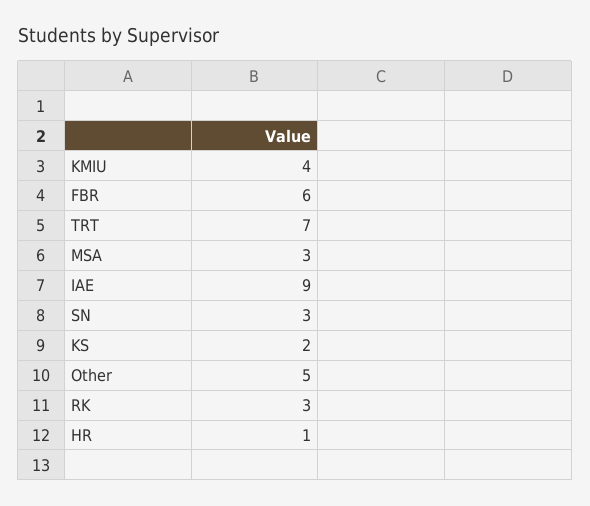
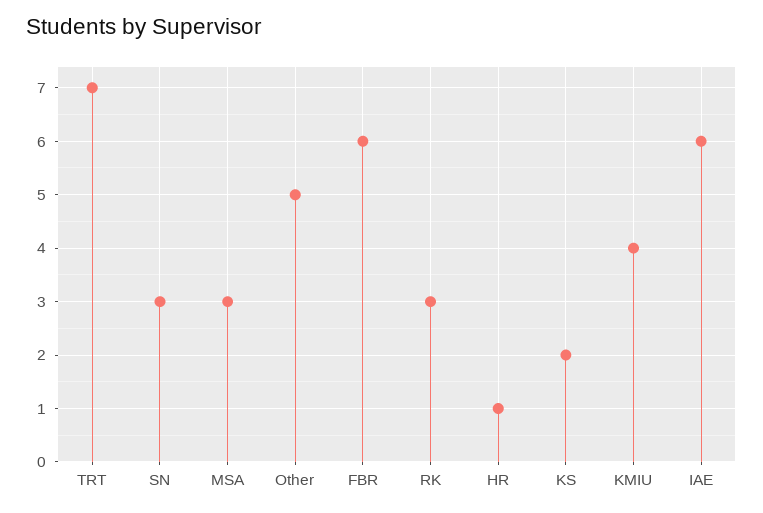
  {
    "KMIU": 4,
    "FBR": 6,
    "TRT": 7,
    "MSA": 3,
-   "IAE": 9,
+   "IAE": 6,
    "SN": 3,
    "KS": 2,
    "Other": 5,
    "RK": 3,
    "HR": 1
  }

